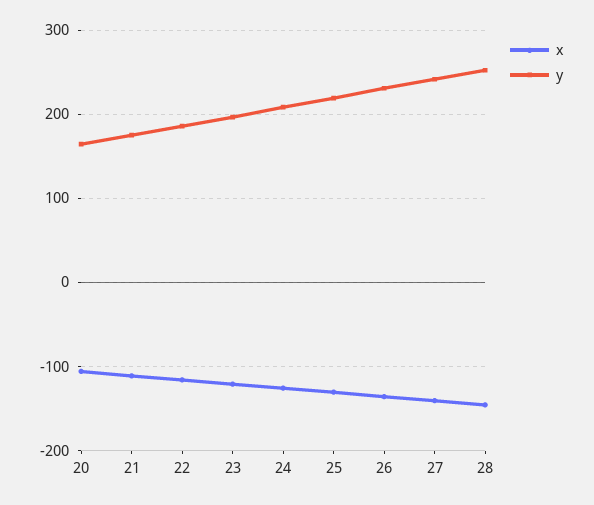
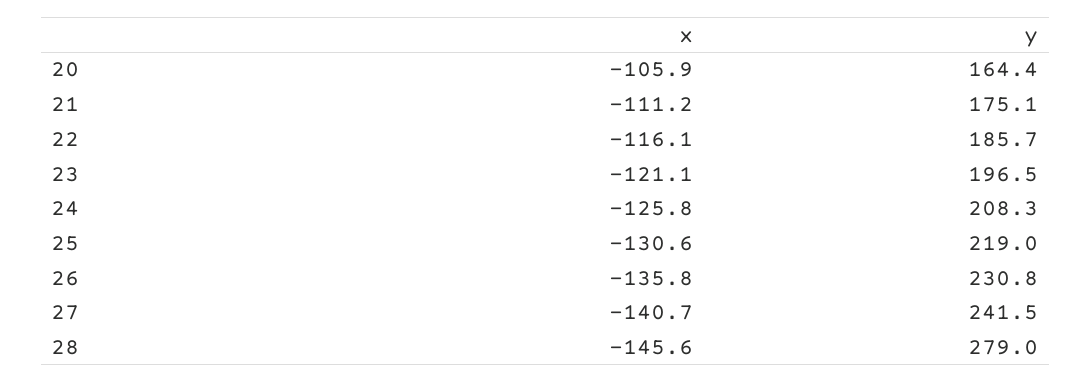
  {
    "x": {
      "20": -105.9,
      "21": -111.2,
      "22": -116.1,
      "23": -121.1,
      "24": -125.8,
      "25": -130.6,
      "26": -135.8,
      "27": -140.7,
      "28": -145.6
    },
    "y": {
      "20": 164.4,
      "21": 175.1,
      "22": 185.7,
      "23": 196.5,
      "24": 208.3,
      "25": 219,
      "26": 230.8,
      "27": 241.5,
-     "28": 250
+     "28": 279
    }
  }

